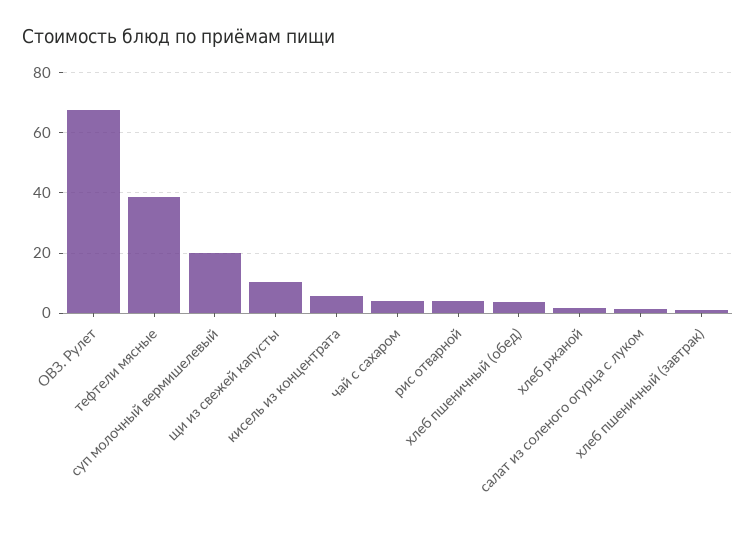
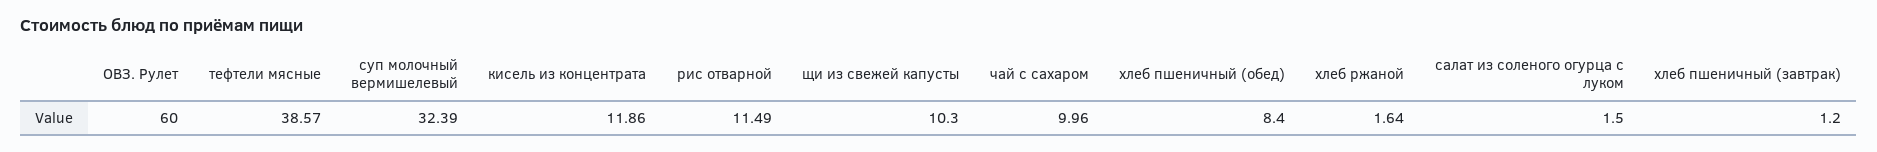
  {
-   "ОВЗ. Рулет": 68,
+   "ОВЗ. Рулет": 60,
    "тефтели мясные": 38.57,
-   "суп молочный вермишелевый": 20,
+   "суп молочный вермишелевый": 32.39,
    "щи из свежей капусты": 10.3,
-   "кисель из концентрата": 6,
+   "кисель из концентрата": 11.86,
-   "чай с сахаром": 4,
+   "чай с сахаром": 9.96,
-   "рис отварной": 4,
+   "рис отварной": 11.49,
-   "хлеб пшеничный (обед)": 4,
+   "хлеб пшеничный (обед)": 8.4,
    "хлеб ржаной": 1.64,
    "салат из соленого огурца с луком": 1.5,
    "хлеб пшеничный (завтрак)": 1.2
  }

